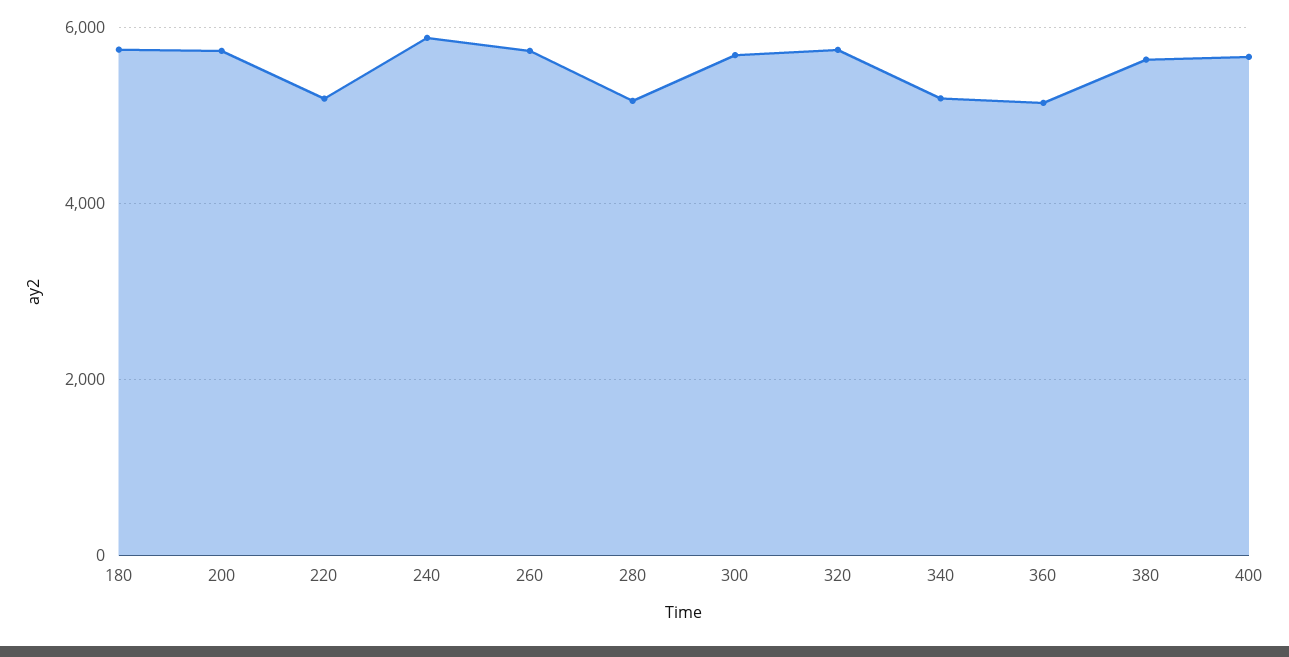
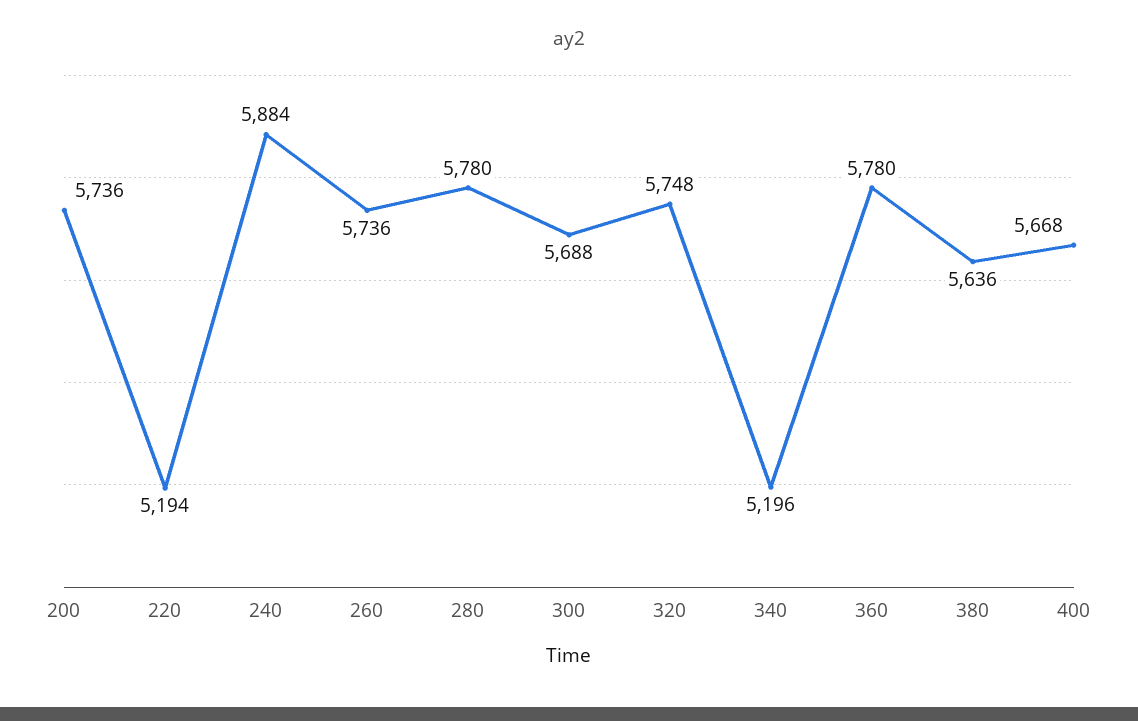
  {
-   "180": 5800,
    "200": 5736,
    "220": 5194,
    "240": 5884,
    "260": 5736,
-   "280": 5200,
+   "280": 5780,
    "300": 5688,
    "320": 5748,
    "340": 5196,
-   "360": 5200,
+   "360": 5780,
    "380": 5636,
    "400": 5668
  }

